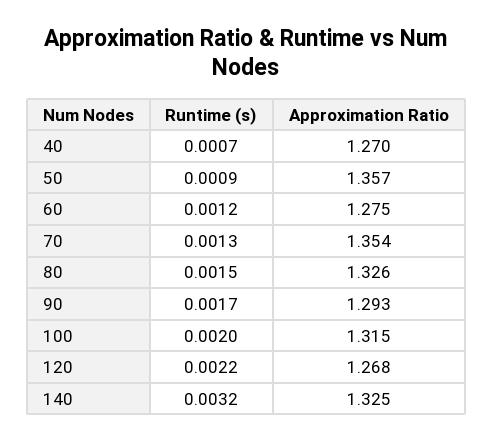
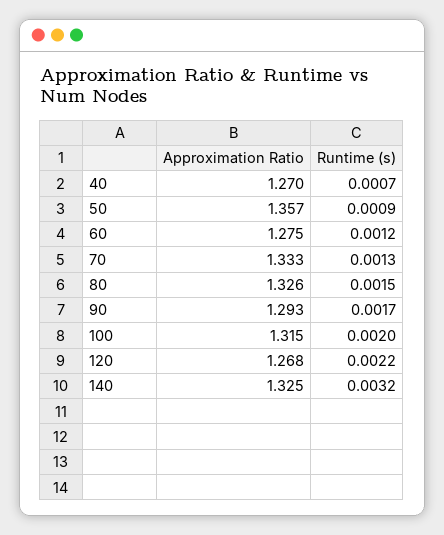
  {
    "Runtime (s)": {
      "40": 0.0007,
      "50": 0.0009,
      "60": 0.0012,
      "70": 0.0013,
      "80": 0.0015,
      "90": 0.0017,
      "100": 0.002,
      "120": 0.0022,
      "140": 0.0032
    },
    "Approximation Ratio": {
      "40": 1.27,
      "50": 1.357,
      "60": 1.275,
-     "70": 1.354,
+     "70": 1.333,
      "80": 1.326,
      "90": 1.293,
      "100": 1.315,
      "120": 1.268,
      "140": 1.325
    }
  }

